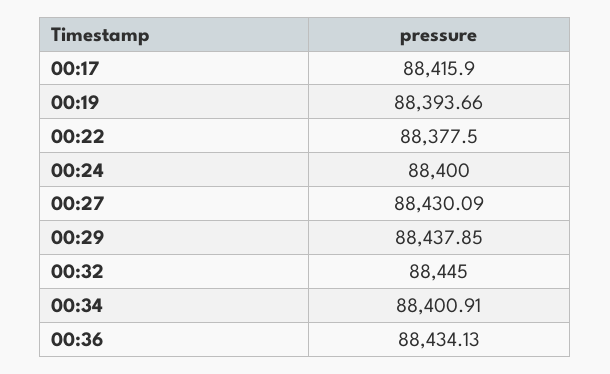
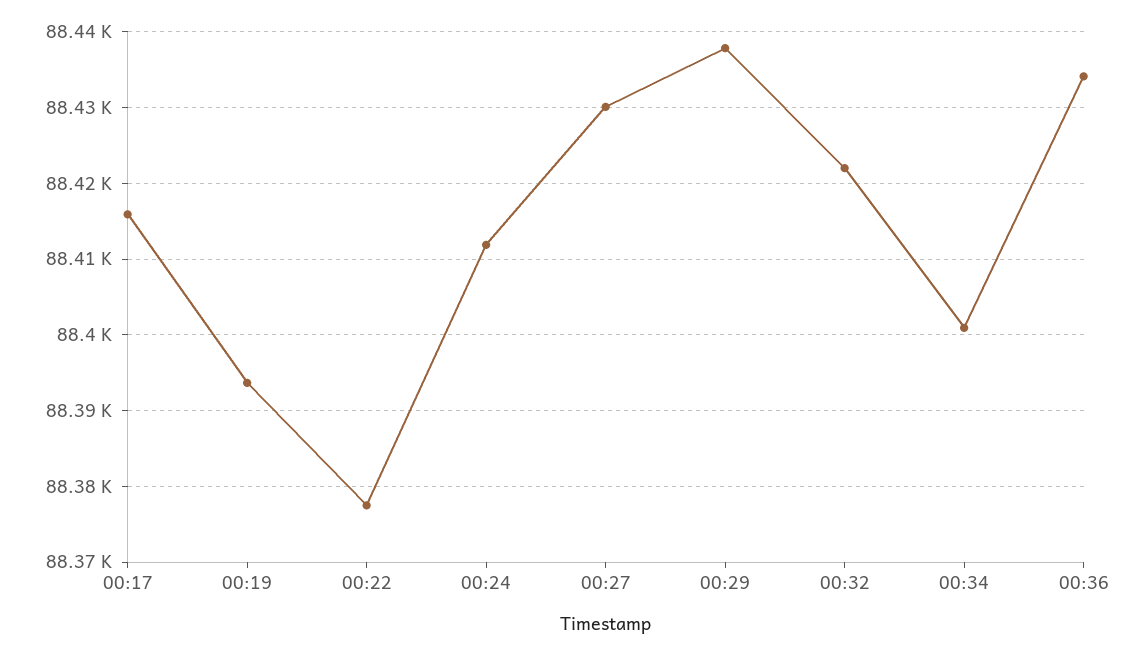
  {
    "00:17": 88415.9,
    "00:19": 88393.66,
    "00:22": 88377.5,
-   "00:24": 88400,
+   "00:24": 88412,
    "00:27": 88430.09,
    "00:29": 88437.85,
-   "00:32": 88445,
+   "00:32": 88422,
    "00:34": 88400.91,
    "00:36": 88434.13
  }

